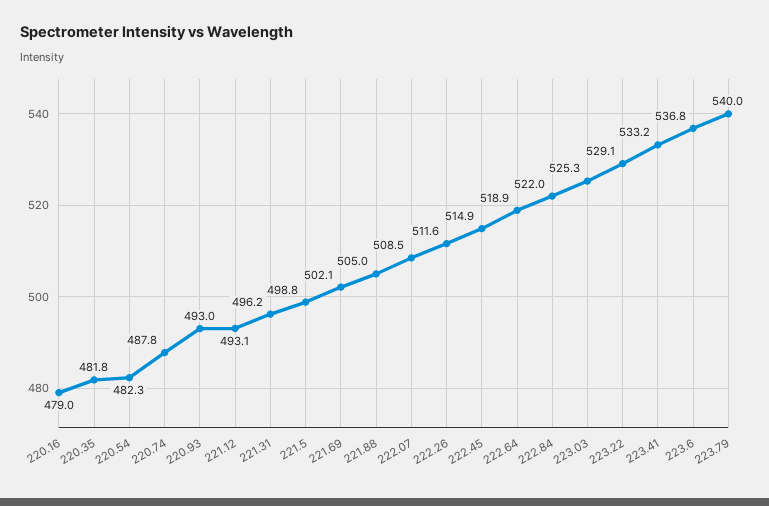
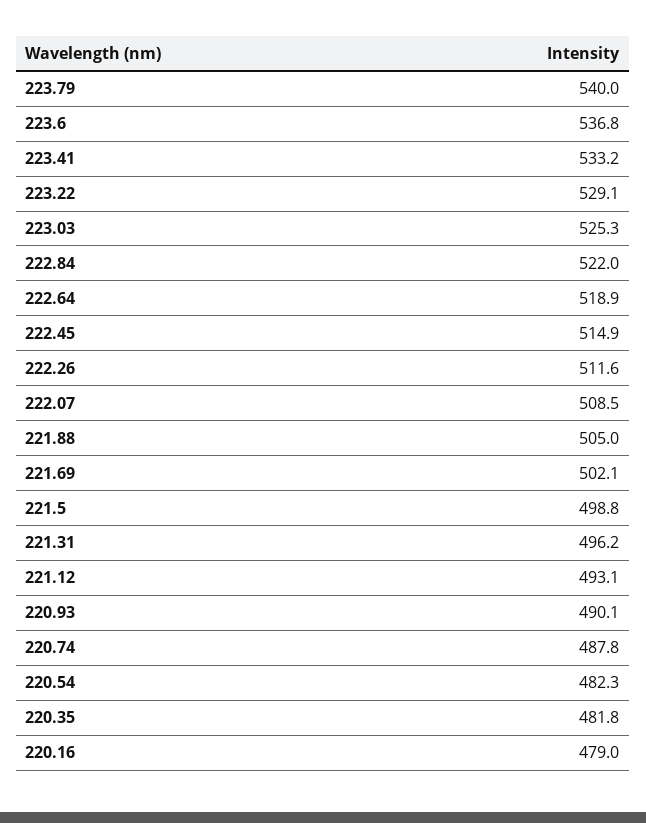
  {
    "220.16": 479,
    "220.35": 481.8,
    "220.54": 482.3,
    "220.74": 487.8,
-   "220.93": 493,
+   "220.93": 490.1,
    "221.12": 493.1,
    "221.31": 496.2,
    "221.5": 498.8,
    "221.69": 502.1,
    "221.88": 505,
    "222.07": 508.5,
    "222.26": 511.6,
    "222.45": 514.9,
    "222.64": 518.9,
    "222.84": 522,
    "223.03": 525.3,
    "223.22": 529.1,
    "223.41": 533.2,
    "223.6": 536.8,
    "223.79": 540
  }

